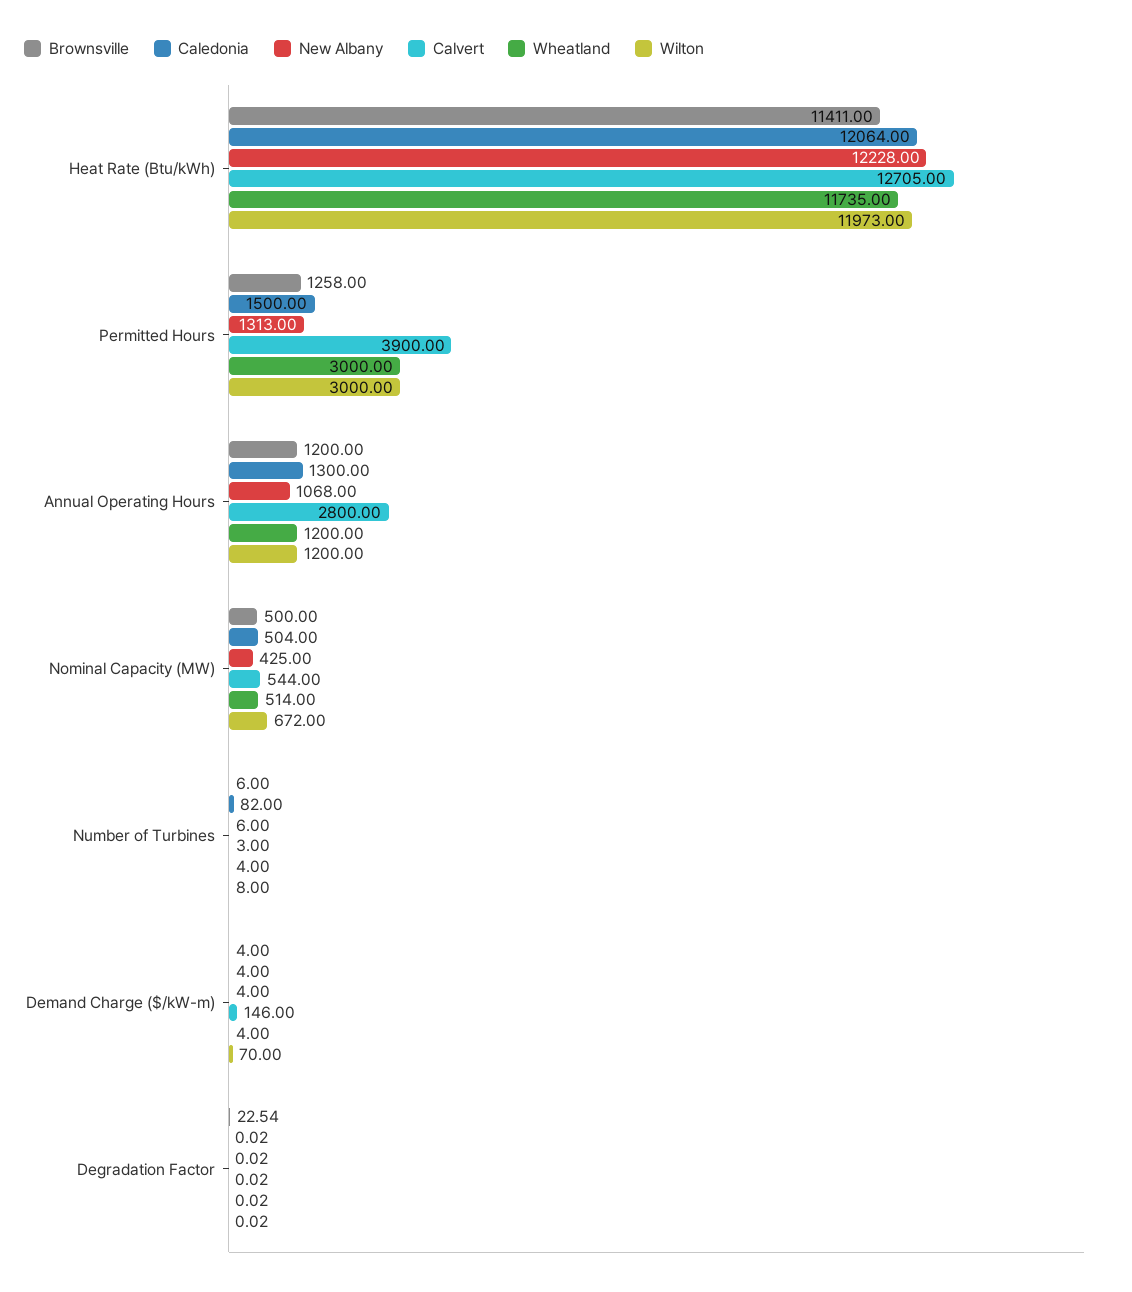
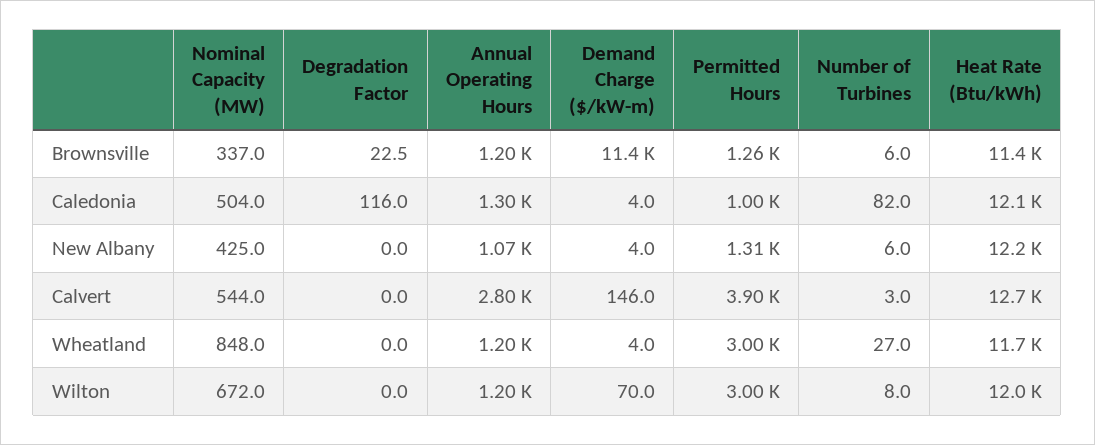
  {
    "Brownsville": {
      "Heat Rate (Btu/kWh)": 11411,
      "Permitted Hours": 1258,
      "Annual Operating Hours": 1200,
-     "Nominal Capacity (MW)": 500,
+     "Nominal Capacity (MW)": 337,
      "Number of Turbines": 6,
-     "Demand Charge ($/kW-m)": 4,
+     "Demand Charge ($/kW-m)": 11400,
      "Degradation Factor": 22.54
    },
    "Caledonia": {
      "Heat Rate (Btu/kWh)": 12064,
-     "Permitted Hours": 1500,
+     "Permitted Hours": 1000,
      "Annual Operating Hours": 1300,
      "Nominal Capacity (MW)": 504,
      "Number of Turbines": 82,
      "Demand Charge ($/kW-m)": 4,
-     "Degradation Factor": 0.02
+     "Degradation Factor": 116
    },
    "New Albany": {
      "Heat Rate (Btu/kWh)": 12228,
      "Permitted Hours": 1313,
      "Annual Operating Hours": 1068,
      "Nominal Capacity (MW)": 425,
      "Number of Turbines": 6,
      "Demand Charge ($/kW-m)": 4,
      "Degradation Factor": 0.02
    },
    "Calvert": {
      "Heat Rate (Btu/kWh)": 12705,
      "Permitted Hours": 3900,
      "Annual Operating Hours": 2800,
      "Nominal Capacity (MW)": 544,
      "Number of Turbines": 3,
      "Demand Charge ($/kW-m)": 146,
      "Degradation Factor": 0.02
    },
    "Wheatland": {
      "Heat Rate (Btu/kWh)": 11735,
      "Permitted Hours": 3000,
      "Annual Operating Hours": 1200,
-     "Nominal Capacity (MW)": 514,
+     "Nominal Capacity (MW)": 848,
-     "Number of Turbines": 4,
+     "Number of Turbines": 27,
      "Demand Charge ($/kW-m)": 4,
      "Degradation Factor": 0.02
    },
    "Wilton": {
      "Heat Rate (Btu/kWh)": 11973,
      "Permitted Hours": 3000,
      "Annual Operating Hours": 1200,
      "Nominal Capacity (MW)": 672,
      "Number of Turbines": 8,
      "Demand Charge ($/kW-m)": 70,
      "Degradation Factor": 0.02
    }
  }

